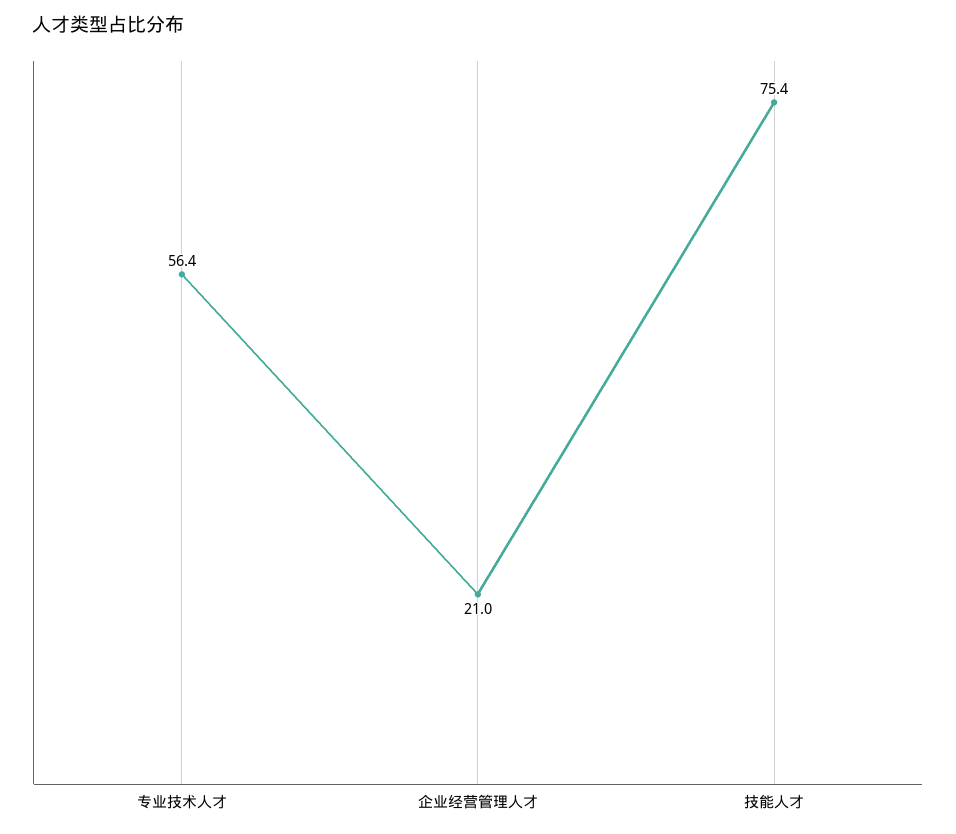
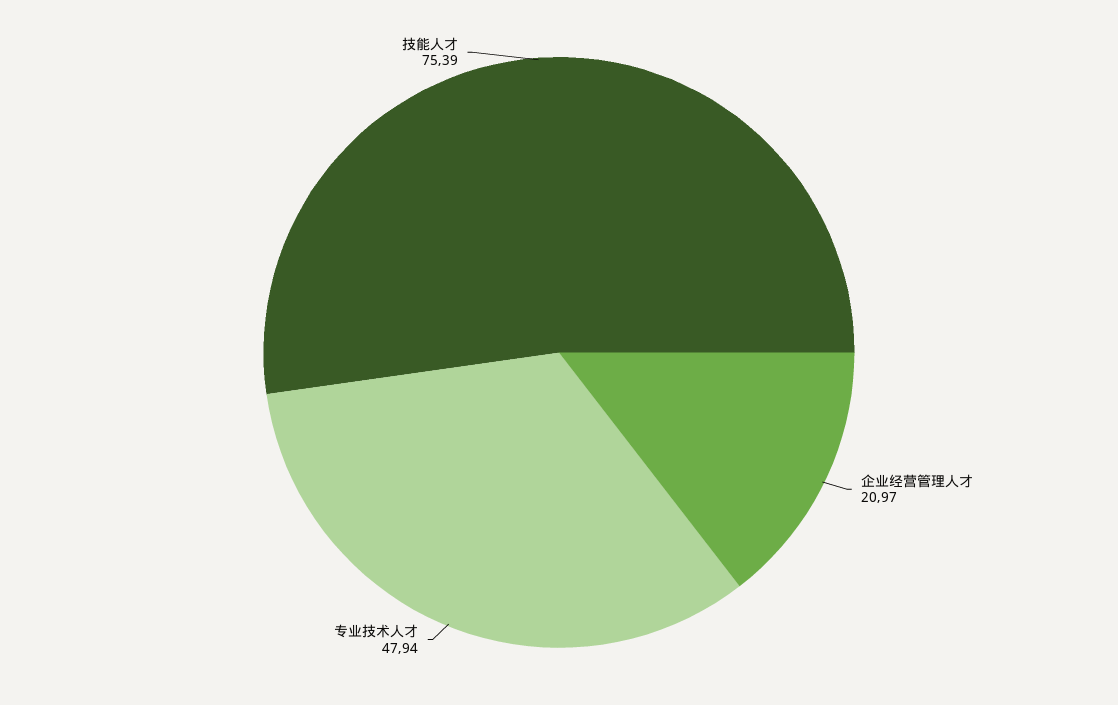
  {
-   "专业技术人才": 56.4,
+   "专业技术人才": 47.94,
    "企业经营管理人才": 20.97,
    "技能人才": 75.39
  }

